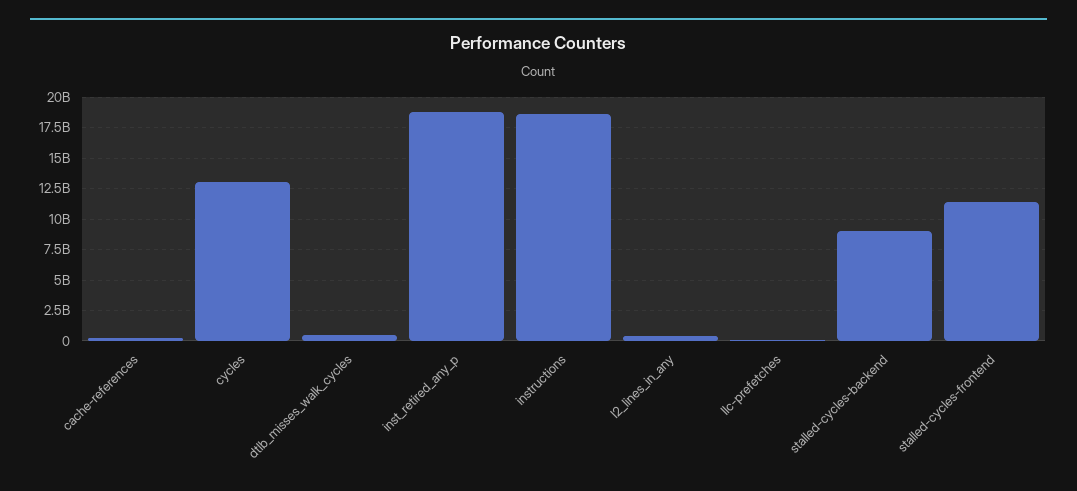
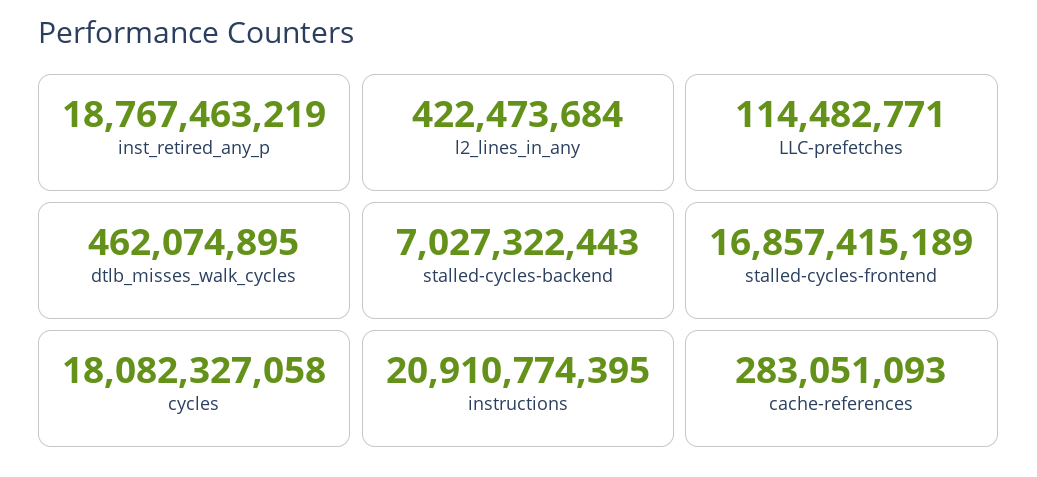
  {
    "cache-references": 283051093,
-   "cycles": 13000000000,
+   "cycles": 18082327058,
    "dtlb_misses_walk_cycles": 462074895,
    "inst_retired_any_p": 18767463219,
-   "instructions": 18500000000,
+   "instructions": 20910774395,
    "l2_lines_in_any": 422473684,
    "llc-prefetches": 114482771,
-   "stalled-cycles-backend": 9000000000,
+   "stalled-cycles-backend": 7027322443,
-   "stalled-cycles-frontend": 11500000000
+   "stalled-cycles-frontend": 16857415189
  }

